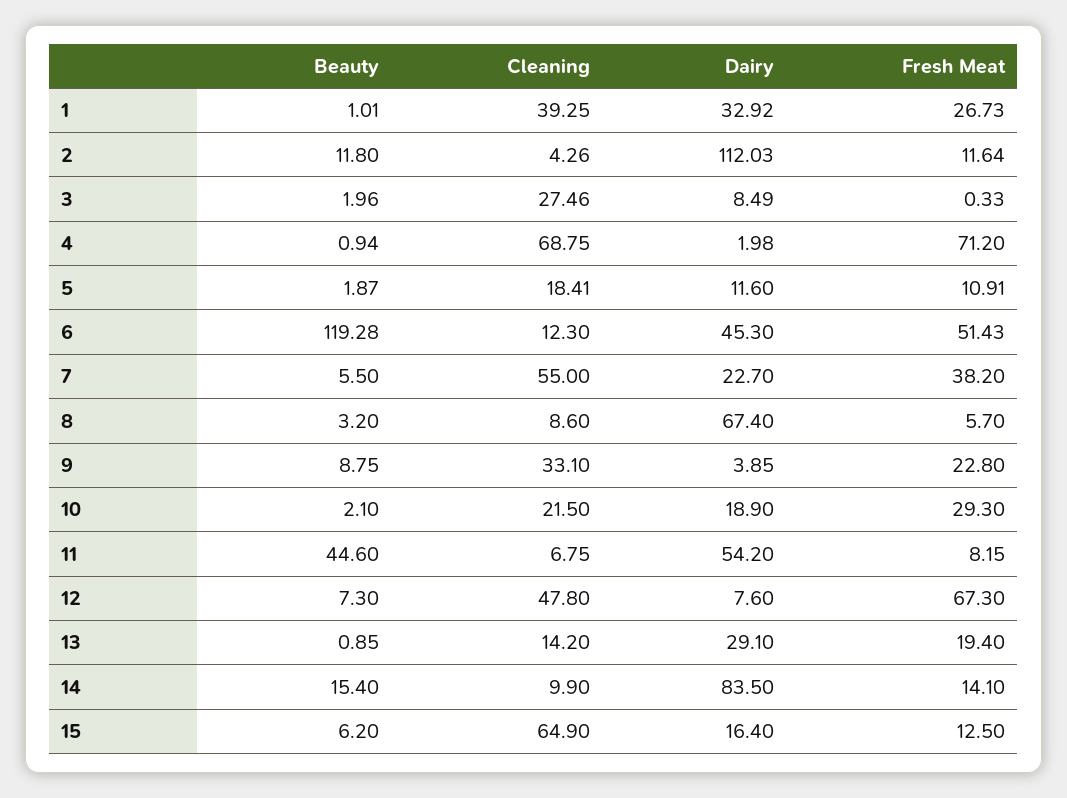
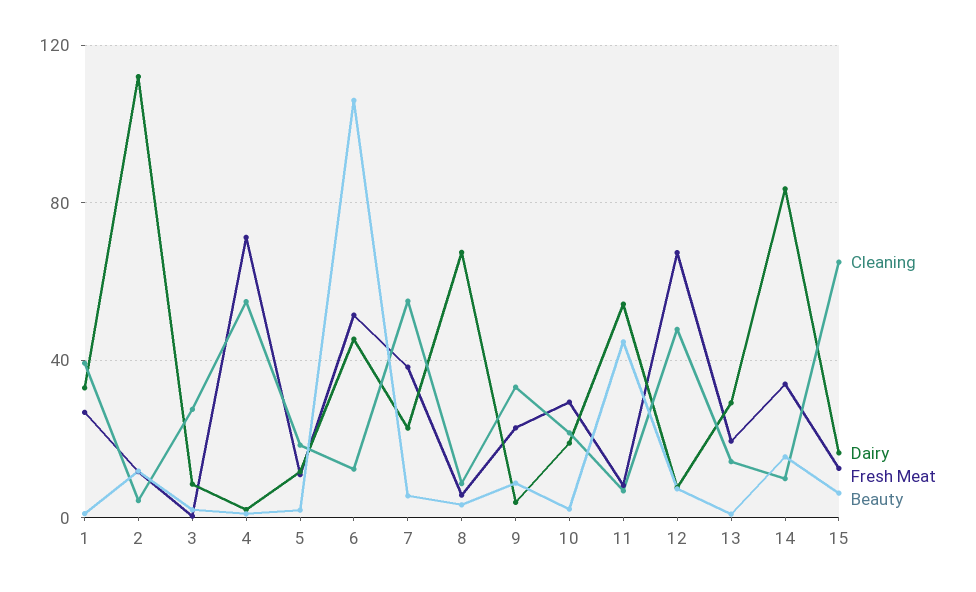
  {
    "Beauty": {
      "1": 1.01,
      "2": 11.8,
      "3": 1.96,
      "4": 0.94,
      "5": 1.87,
-     "6": 119.28,
+     "6": 105,
      "7": 5.5,
      "8": 3.2,
      "9": 8.75,
      "10": 2.1,
      "11": 44.6,
      "12": 7.3,
      "13": 0.85,
      "14": 15.4,
      "15": 6.2
    },
    "Cleaning": {
      "1": 39.25,
      "2": 4.26,
      "3": 27.46,
-     "4": 68.75,
+     "4": 55,
      "5": 18.41,
      "6": 12.3,
      "7": 55,
      "8": 8.6,
      "9": 33.1,
      "10": 21.5,
      "11": 6.75,
      "12": 47.8,
      "13": 14.2,
      "14": 9.9,
      "15": 64.9
    },
    "Dairy": {
      "1": 32.92,
      "2": 112.03,
      "3": 8.49,
      "4": 1.98,
      "5": 11.6,
      "6": 45.3,
      "7": 22.7,
      "8": 67.4,
      "9": 3.85,
      "10": 18.9,
      "11": 54.2,
      "12": 7.6,
      "13": 29.1,
      "14": 83.5,
      "15": 16.4
    },
    "Fresh Meat": {
      "1": 26.73,
      "2": 11.64,
      "3": 0.33,
      "4": 71.2,
      "5": 10.91,
      "6": 51.43,
      "7": 38.2,
      "8": 5.7,
      "9": 22.8,
      "10": 29.3,
      "11": 8.15,
      "12": 67.3,
      "13": 19.4,
-     "14": 14.1,
+     "14": 35,
      "15": 12.5
    }
  }

